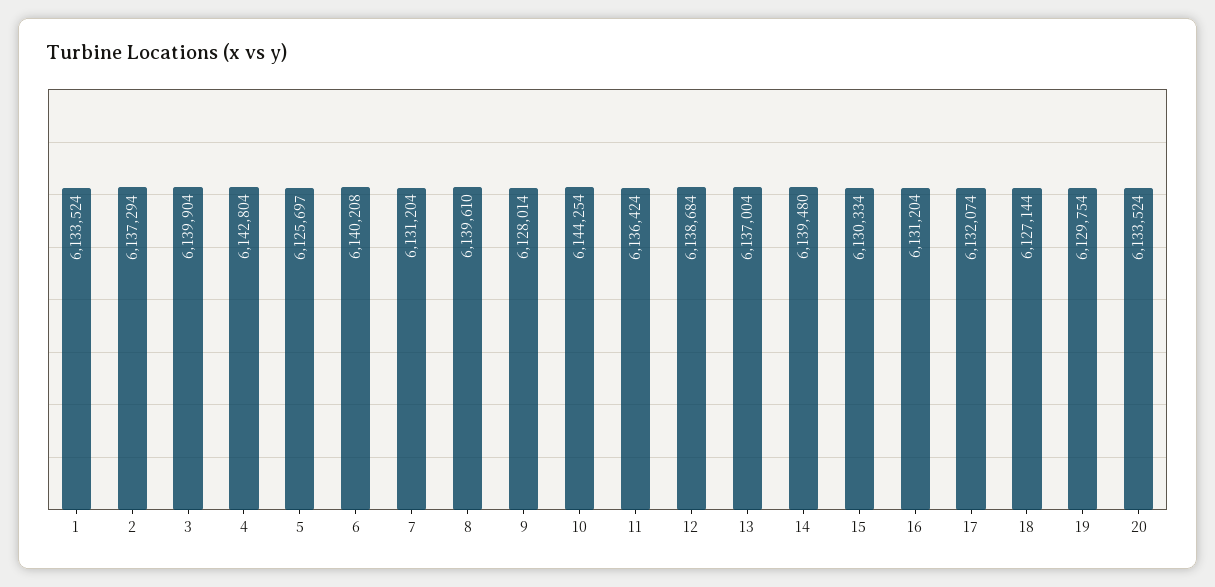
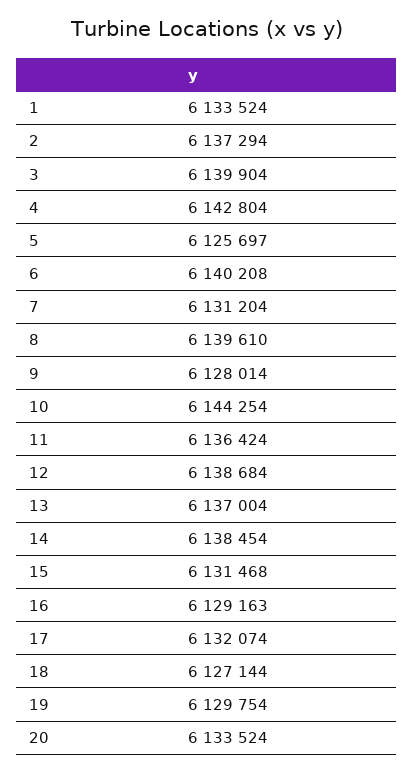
  {
    "1": 6133524,
    "2": 6137294,
    "3": 6139904,
    "4": 6142804,
    "5": 6125697,
    "6": 6140208,
    "7": 6131204,
    "8": 6139610,
    "9": 6128014,
    "10": 6144254,
    "11": 6136424,
    "12": 6138684,
    "13": 6137004,
-   "14": 6139480,
+   "14": 6138454,
-   "15": 6130334,
+   "15": 6131468,
-   "16": 6131204,
+   "16": 6129163,
    "17": 6132074,
    "18": 6127144,
    "19": 6129754,
    "20": 6133524
  }

